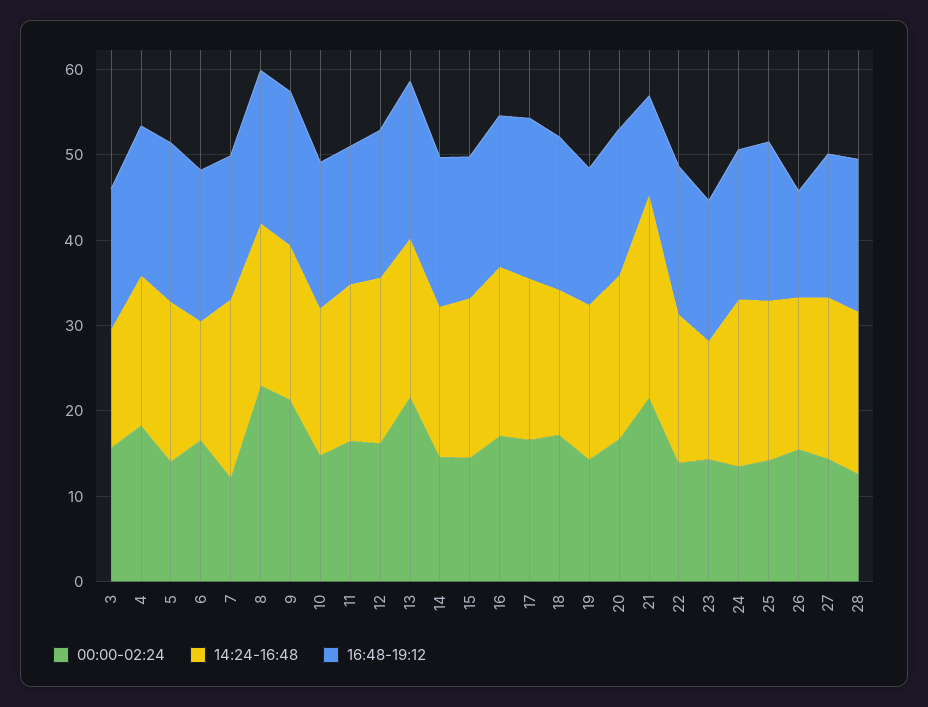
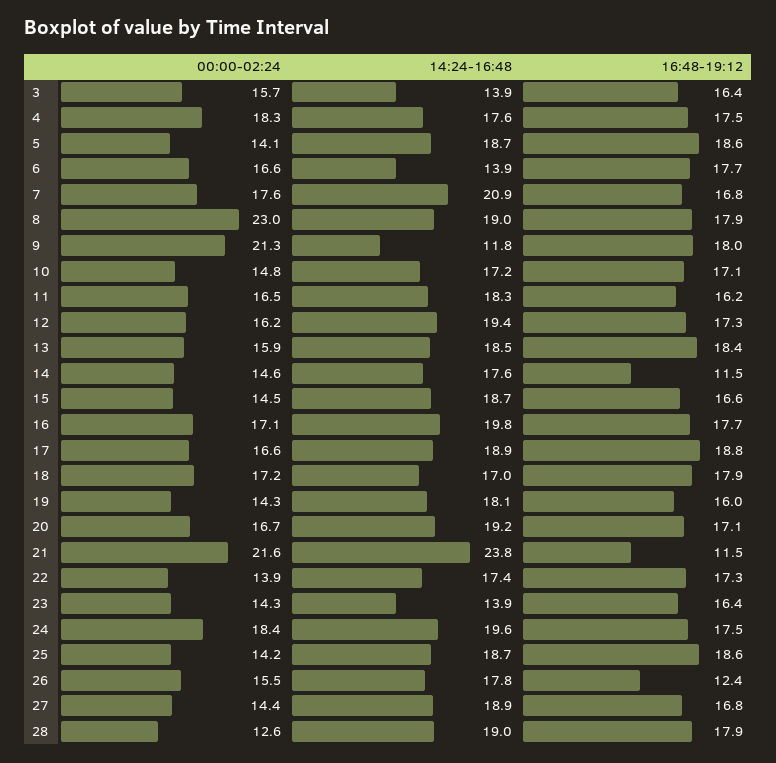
  {
    "00:00-02:24": {
      "3": 15.7,
      "4": 18.3,
      "5": 14.1,
      "6": 16.6,
-     "7": 12,
+     "7": 17.6,
      "8": 23,
      "9": 21.3,
      "10": 14.8,
      "11": 16.5,
      "12": 16.2,
-     "13": 22,
+     "13": 15.9,
      "14": 14.6,
      "15": 14.5,
      "16": 17.1,
      "17": 16.6,
      "18": 17.2,
      "19": 14.3,
      "20": 16.7,
      "21": 21.6,
      "22": 13.9,
      "23": 14.3,
-     "24": 14,
+     "24": 18.4,
      "25": 14.2,
      "26": 15.5,
      "27": 14.4,
      "28": 12.6
    },
    "14:24-16:48": {
      "3": 13.9,
      "4": 17.6,
      "5": 18.7,
      "6": 13.9,
      "7": 20.9,
      "8": 19,
-     "9": 18,
+     "9": 11.8,
      "10": 17.2,
      "11": 18.3,
      "12": 19.4,
      "13": 18.5,
      "14": 17.6,
      "15": 18.7,
      "16": 19.8,
      "17": 18.9,
      "18": 17,
      "19": 18.1,
      "20": 19.2,
      "21": 23.8,
      "22": 17.4,
      "23": 13.9,
      "24": 19.6,
      "25": 18.7,
      "26": 17.8,
      "27": 18.9,
      "28": 19
    },
    "16:48-19:12": {
      "3": 16.4,
      "4": 17.5,
      "5": 18.6,
      "6": 17.7,
      "7": 16.8,
      "8": 17.9,
      "9": 18,
      "10": 17.1,
      "11": 16.2,
      "12": 17.3,
      "13": 18.4,
-     "14": 18,
+     "14": 11.5,
      "15": 16.6,
      "16": 17.7,
      "17": 18.8,
      "18": 17.9,
      "19": 16,
      "20": 17.1,
      "21": 11.5,
      "22": 17.3,
      "23": 16.4,
      "24": 17.5,
      "25": 18.6,
      "26": 12.4,
      "27": 16.8,
      "28": 17.9
    }
  }

